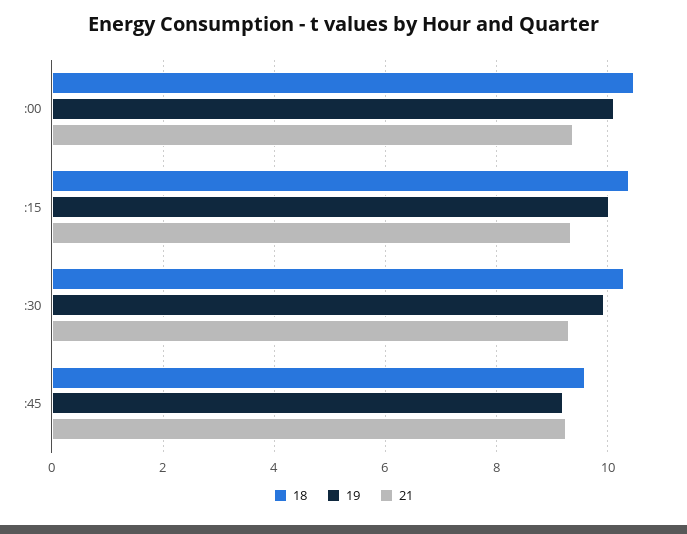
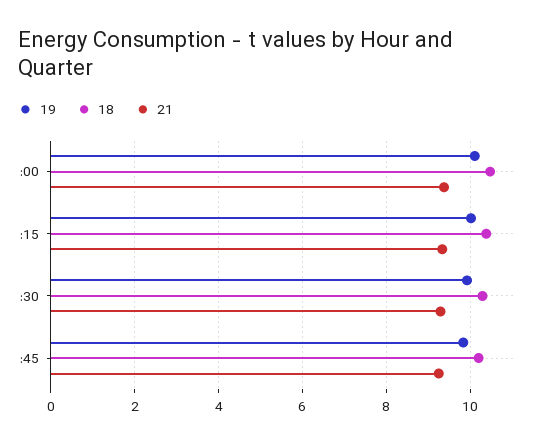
  {
    "18": {
      ":00": 10.4,
      ":15": 10.4,
      ":30": 10.2,
-     ":45": 9.6
+     ":45": 10.2
    },
    "19": {
      ":00": 10.2,
      ":15": 10,
      ":30": 10,
-     ":45": 9.2
+     ":45": 9.8
    },
    "21": {
      ":00": 9.4,
      ":15": 9.4,
      ":30": 9.2,
      ":45": 9.2
    }
  }

